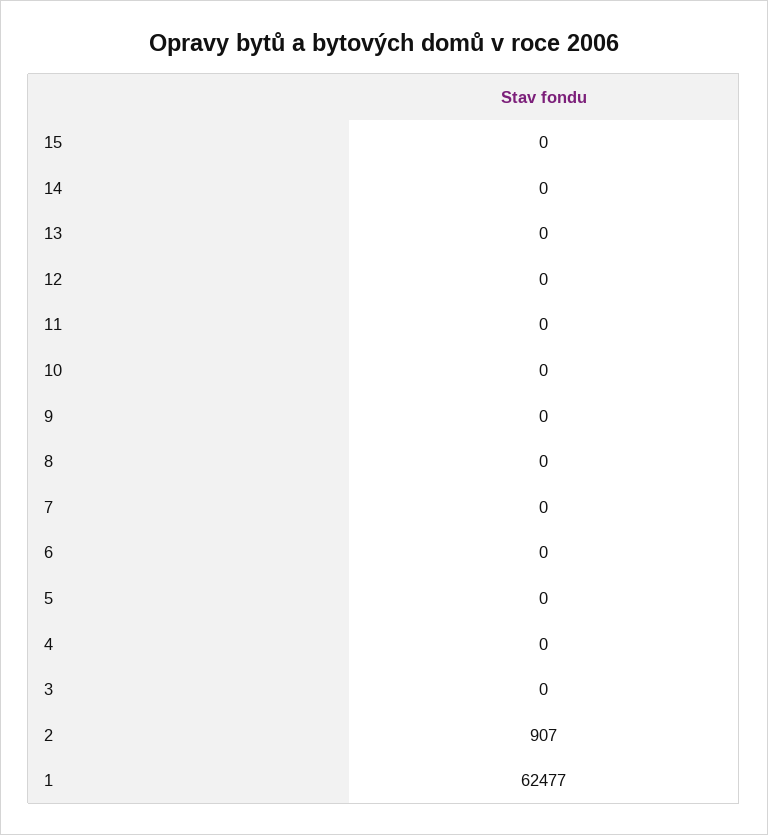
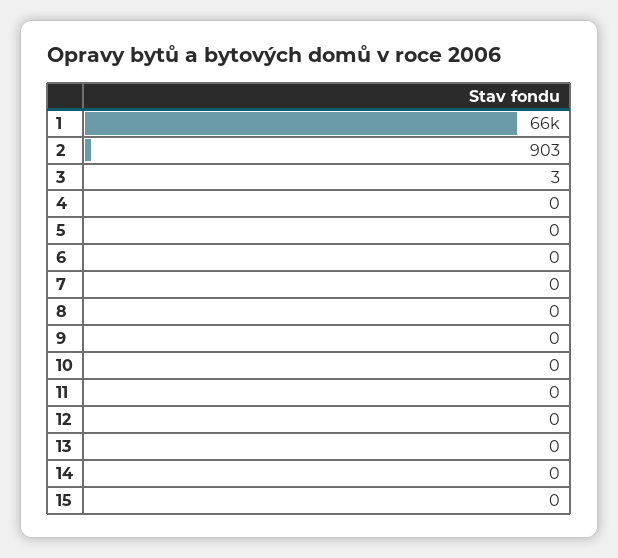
  {
    "15": 0,
    "14": 0,
    "13": 0,
    "12": 0,
    "11": 0,
    "10": 0,
    "9": 0,
    "8": 0,
    "7": 0,
    "6": 0,
    "5": 0,
    "4": 0,
-   "3": 0,
+   "3": 3,
-   "2": 907,
+   "2": 903,
-   "1": 62477
+   "1": 66000
  }

